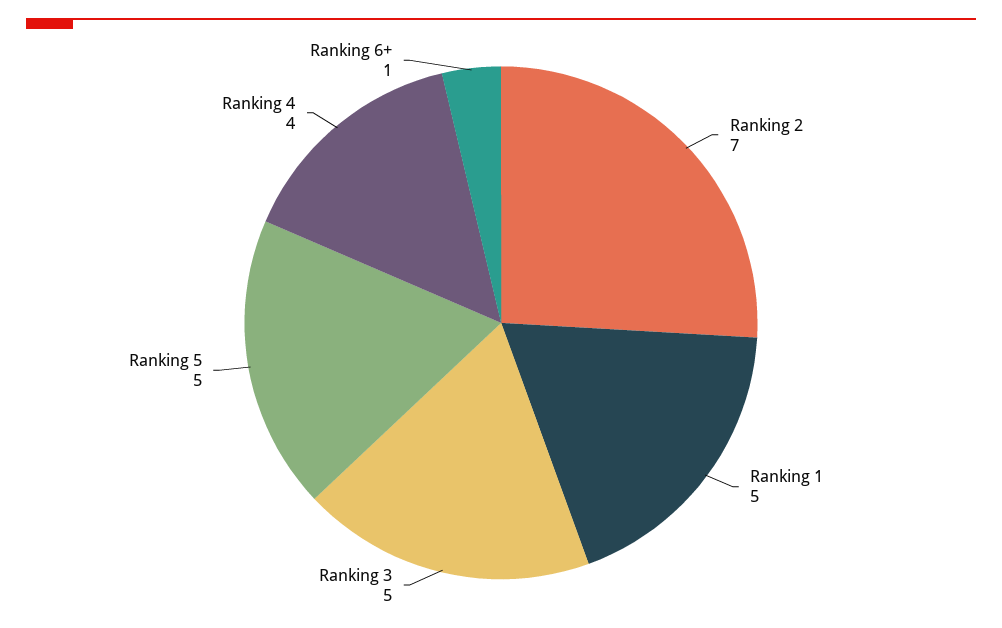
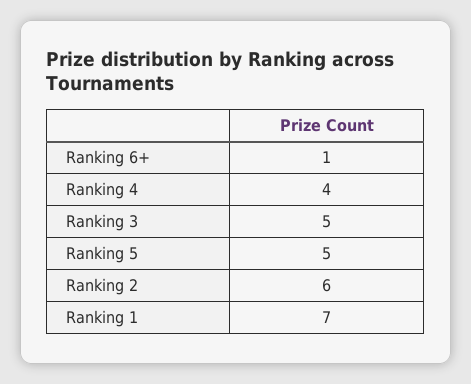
  {
-   "Ranking 2": 7,
+   "Ranking 2": 6,
-   "Ranking 1": 5,
+   "Ranking 1": 7,
    "Ranking 3": 5,
    "Ranking 5": 5,
    "Ranking 4": 4,
    "Ranking 6+": 1
  }

